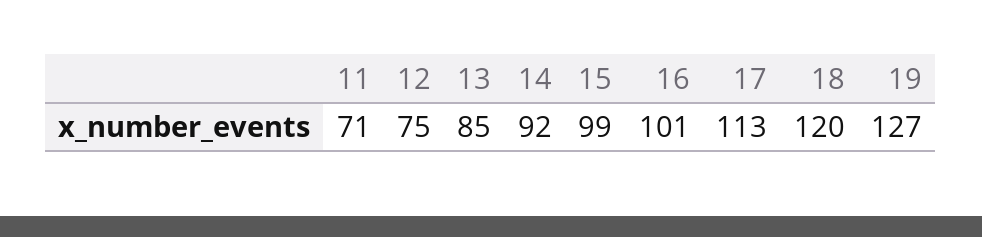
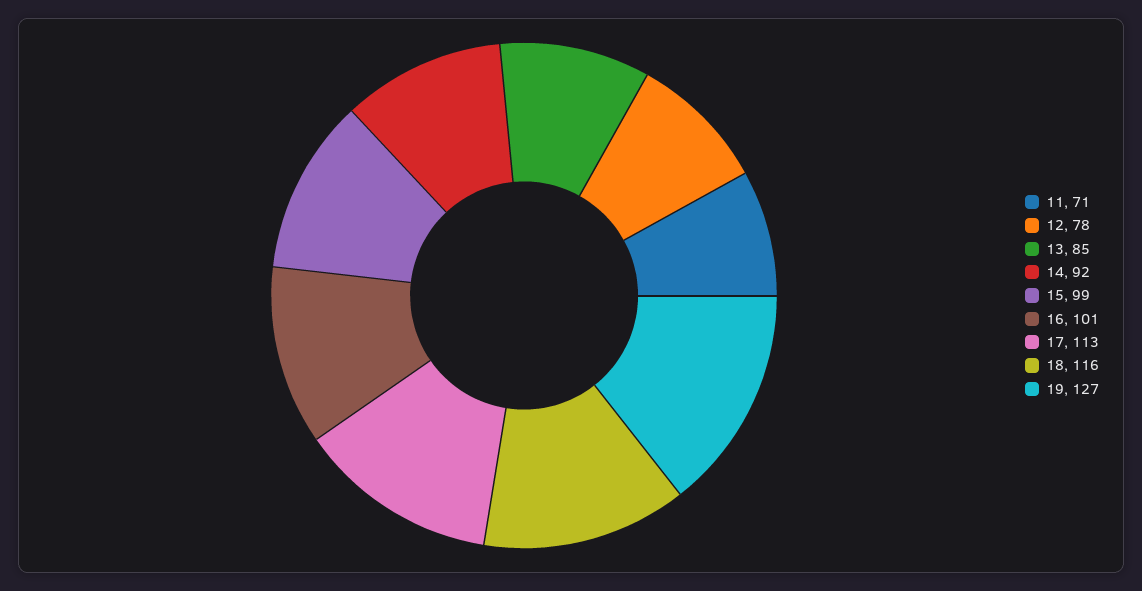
  {
    "11": 71,
-   "12": 75,
+   "12": 78,
    "13": 85,
    "14": 92,
    "15": 99,
    "16": 101,
    "17": 113,
-   "18": 120,
+   "18": 116,
    "19": 127
  }

